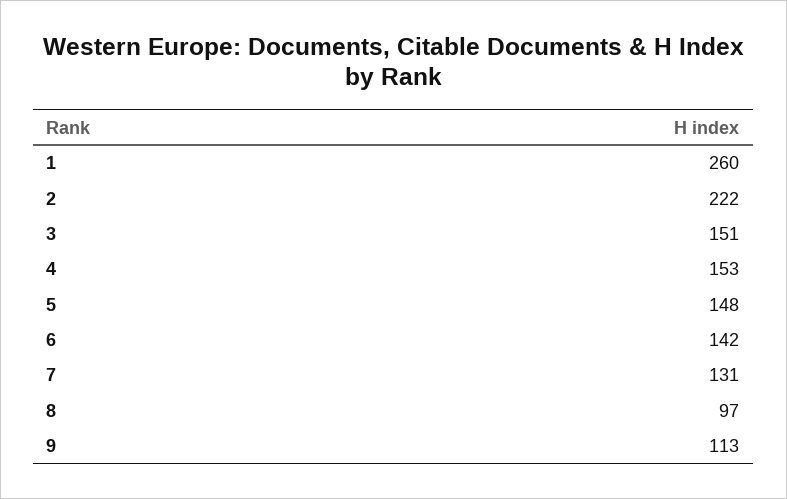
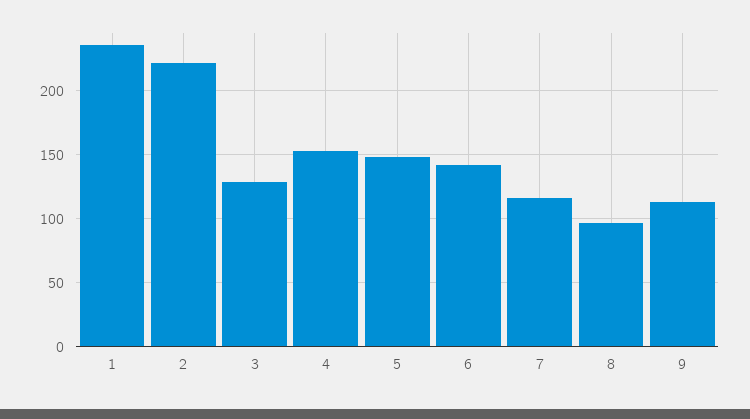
  {
-   "1": 260,
+   "1": 235,
    "2": 222,
-   "3": 151,
+   "3": 130,
    "4": 153,
    "5": 148,
    "6": 142,
-   "7": 131,
+   "7": 115,
    "8": 97,
    "9": 113
  }

